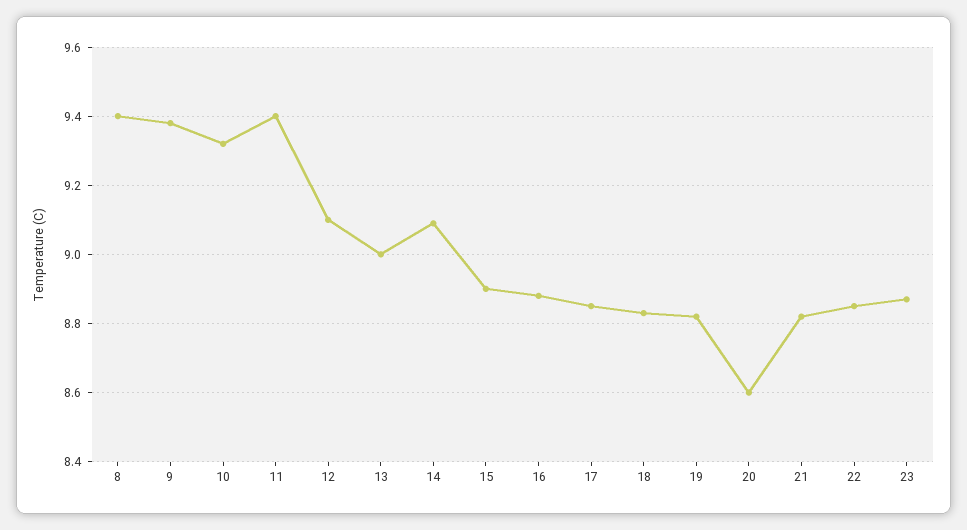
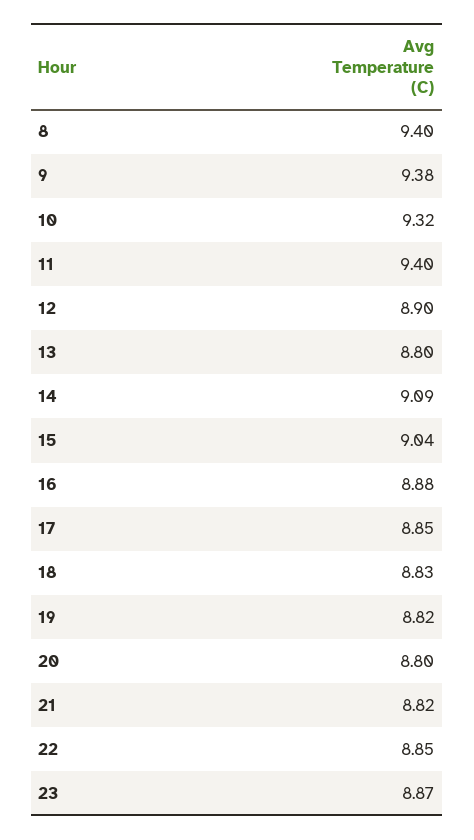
  {
    "8": 9.4,
    "9": 9.38,
    "10": 9.32,
    "11": 9.4,
-   "12": 9.1,
+   "12": 8.9,
-   "13": 9,
+   "13": 8.8,
    "14": 9.09,
-   "15": 8.9,
+   "15": 9.04,
    "16": 8.88,
    "17": 8.85,
    "18": 8.83,
    "19": 8.82,
-   "20": 8.6,
+   "20": 8.8,
    "21": 8.82,
    "22": 8.85,
    "23": 8.87
  }

